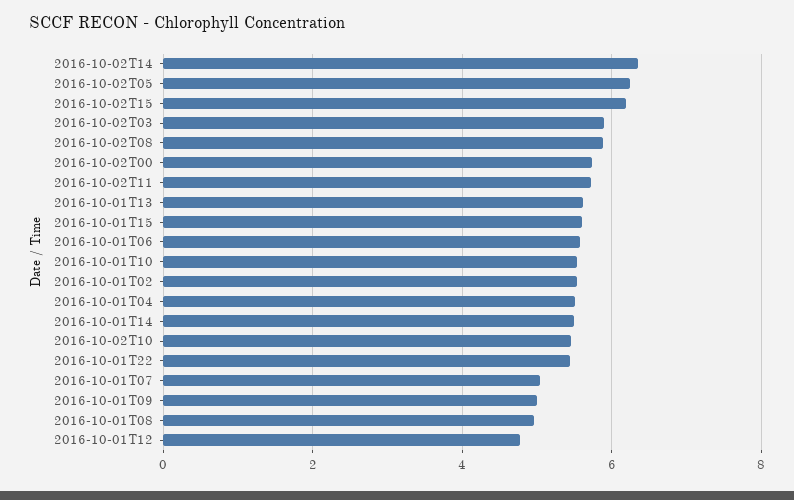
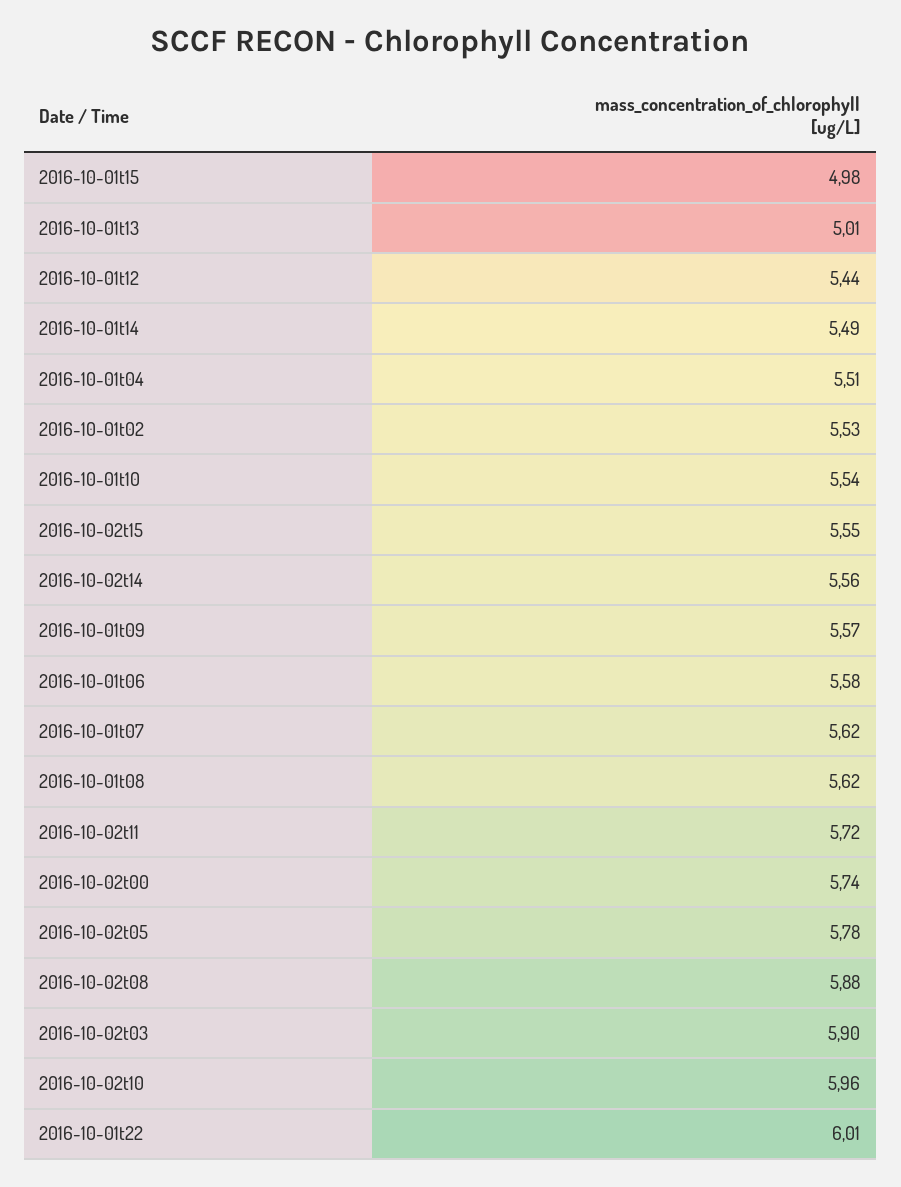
  {
-   "2016-10-02T14": 6.4,
+   "2016-10-02T14": 5.56,
-   "2016-10-02T05": 6.2,
+   "2016-10-02T05": 5.78,
-   "2016-10-02T15": 6.2,
+   "2016-10-02T15": 5.55,
    "2016-10-02T03": 5.9,
    "2016-10-02T08": 5.88,
    "2016-10-02T00": 5.74,
    "2016-10-02T11": 5.72,
-   "2016-10-01T13": 5.6,
+   "2016-10-01T13": 5.01,
-   "2016-10-01T15": 5.6,
+   "2016-10-01T15": 4.98,
    "2016-10-01T06": 5.58,
    "2016-10-01T10": 5.54,
    "2016-10-01T02": 5.53,
    "2016-10-01T04": 5.51,
    "2016-10-01T14": 5.49,
-   "2016-10-02T10": 5.4,
+   "2016-10-02T10": 5.96,
-   "2016-10-01T22": 5.4,
+   "2016-10-01T22": 6.01,
-   "2016-10-01T07": 5,
+   "2016-10-01T07": 5.62,
-   "2016-10-01T09": 5,
+   "2016-10-01T09": 5.57,
-   "2016-10-01T08": 5,
+   "2016-10-01T08": 5.62,
-   "2016-10-01T12": 4.8
+   "2016-10-01T12": 5.44
  }

